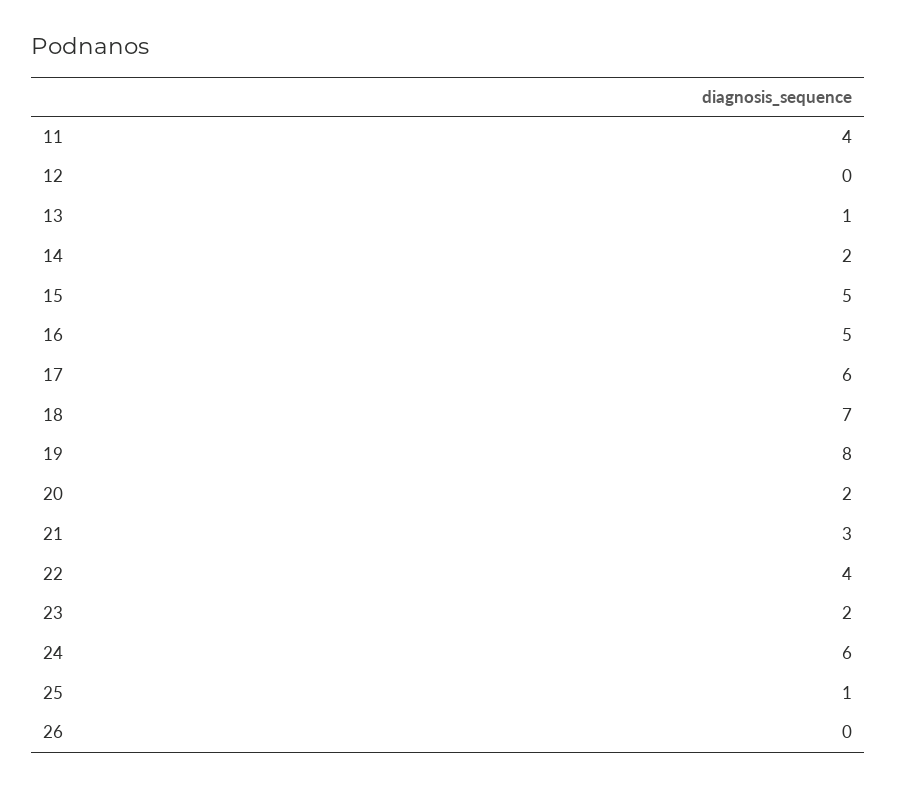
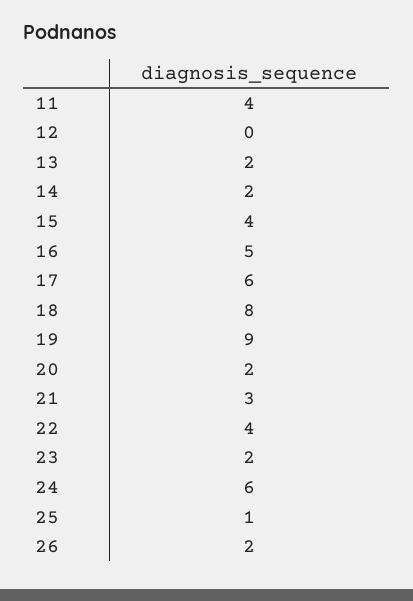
  {
    "11": 4,
    "12": 0,
-   "13": 1,
+   "13": 2,
    "14": 2,
-   "15": 5,
+   "15": 4,
    "16": 5,
    "17": 6,
-   "18": 7,
+   "18": 8,
-   "19": 8,
+   "19": 9,
    "20": 2,
    "21": 3,
    "22": 4,
    "23": 2,
    "24": 6,
    "25": 1,
-   "26": 0
+   "26": 2
  }

